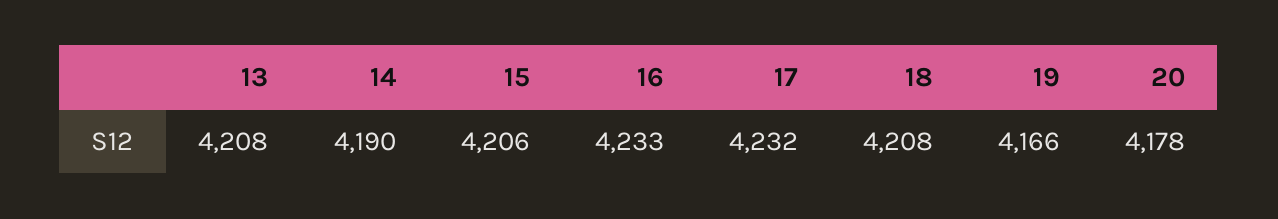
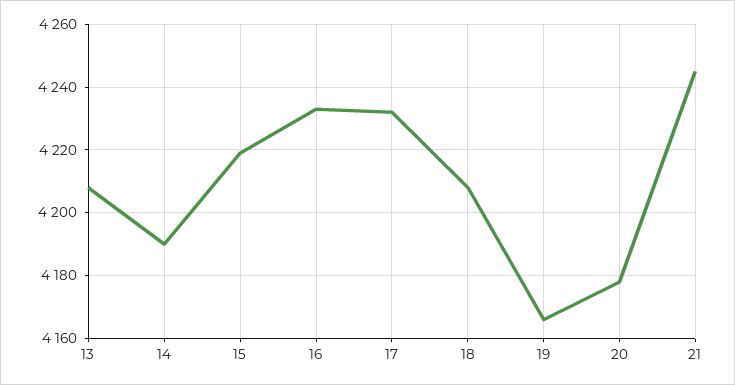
  {
    "13": 4208,
    "14": 4190,
-   "15": 4206,
+   "15": 4220,
    "16": 4233,
    "17": 4232,
    "18": 4208,
    "19": 4166,
-   "20": 4178
+   "20": 4178,
+   "21": 4245
  }

